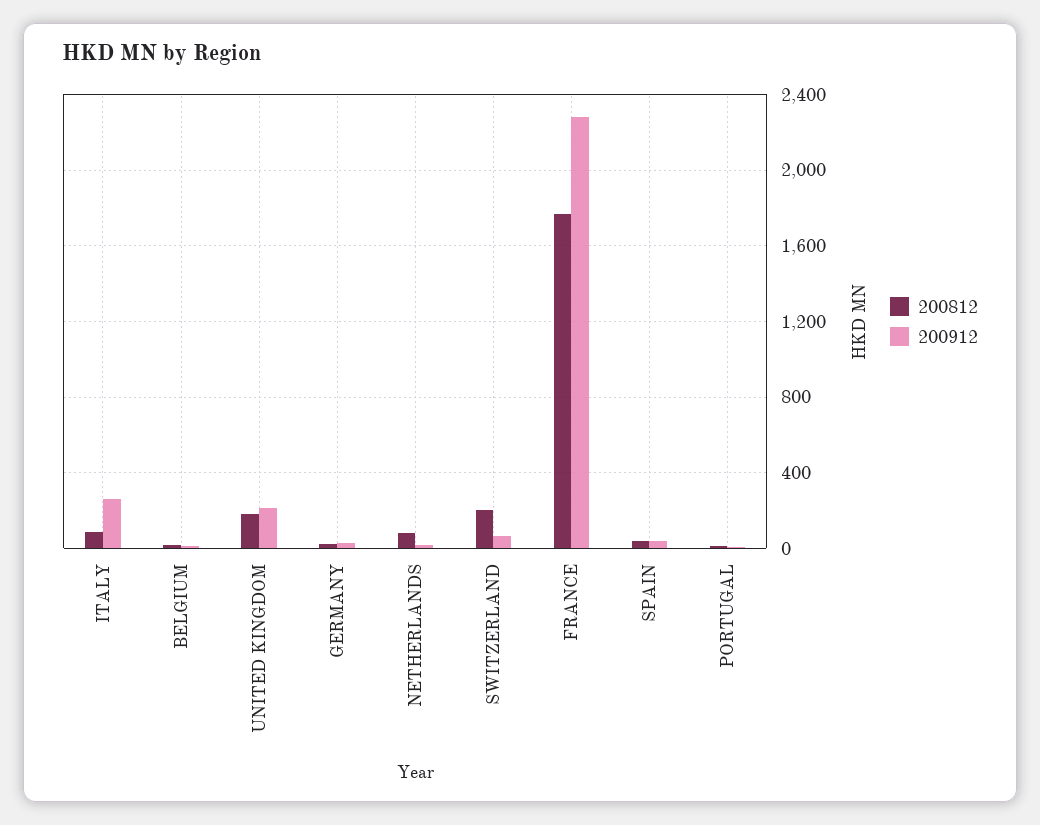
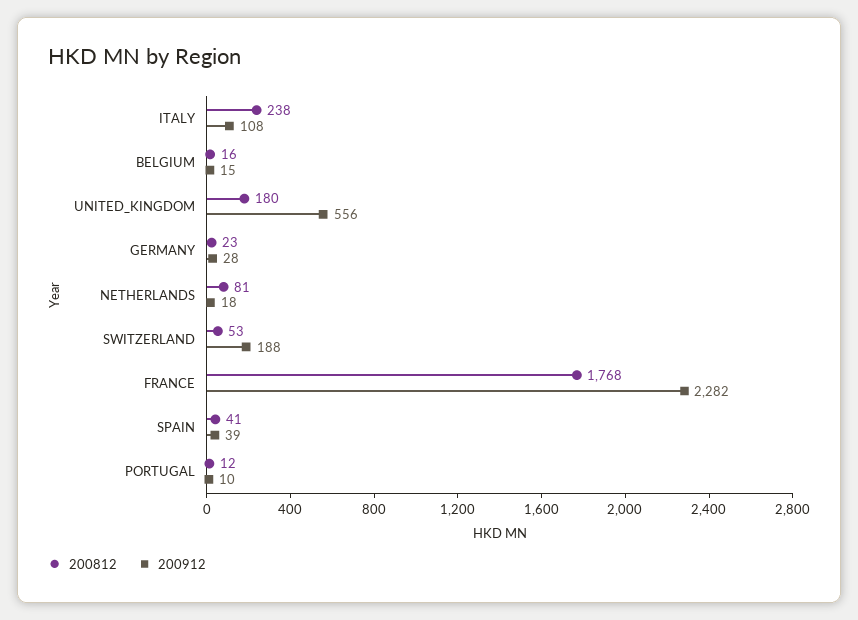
  {
    "200812": {
-     "ITALY": 100,
+     "ITALY": 238,
      "BELGIUM": 16,
      "UNITED KINGDOM": 180,
      "GERMANY": 23,
      "NETHERLANDS": 81,
-     "SWITZERLAND": 200,
+     "SWITZERLAND": 53,
      "FRANCE": 1768,
      "SPAIN": 41,
      "PORTUGAL": 12
    },
    "200912": {
-     "ITALY": 250,
+     "ITALY": 108,
      "BELGIUM": 15,
-     "UNITED KINGDOM": 200,
+     "UNITED KINGDOM": 556,
      "GERMANY": 28,
      "NETHERLANDS": 18,
-     "SWITZERLAND": 50,
+     "SWITZERLAND": 188,
      "FRANCE": 2282,
      "SPAIN": 39,
      "PORTUGAL": 10
    }
  }

